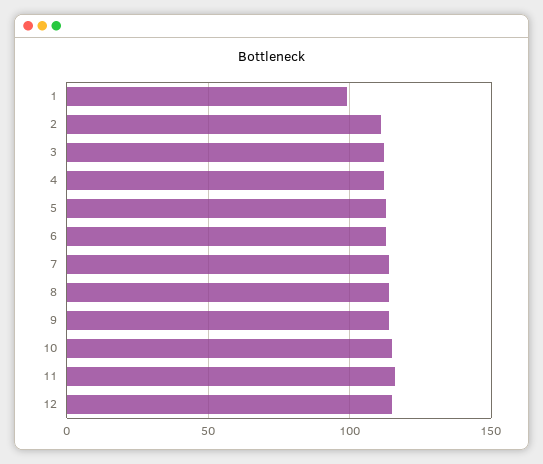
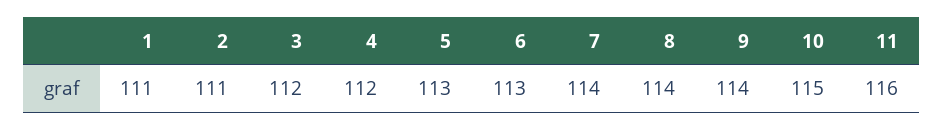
  {
-   "1": 100,
+   "1": 111,
    "2": 111,
    "3": 112,
    "4": 112,
    "5": 113,
    "6": 113,
    "7": 114,
    "8": 114,
    "9": 114,
    "10": 115,
-   "11": 116,
+   "11": 116
-   "12": 115
  }

